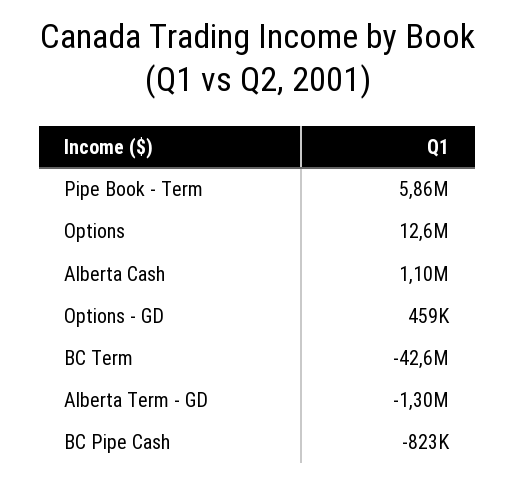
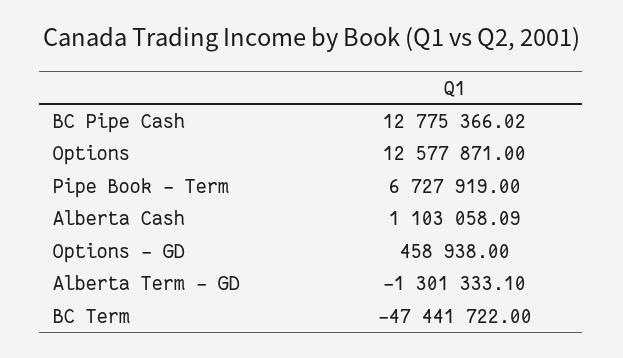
  {
-   "Pipe Book - Term": 5860000,
+   "Pipe Book - Term": 6727919,
    "Options": 12577871,
    "Alberta Cash": 1103058.09,
    "Options - GD": 458938,
-   "BC Term": -42600000,
+   "BC Term": -47441722,
    "Alberta Term - GD": -1301333.1,
-   "BC Pipe Cash": -823000
+   "BC Pipe Cash": 12775366.02
  }

